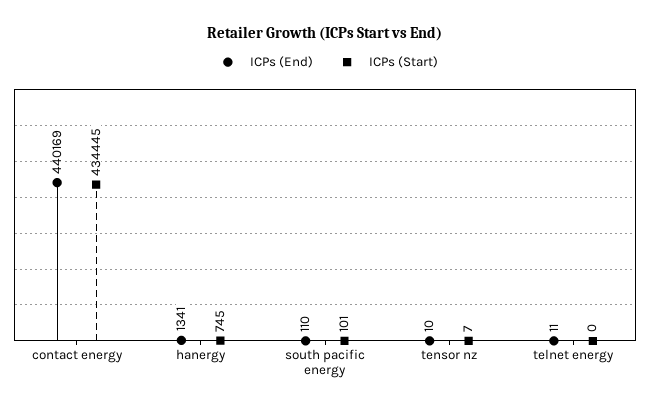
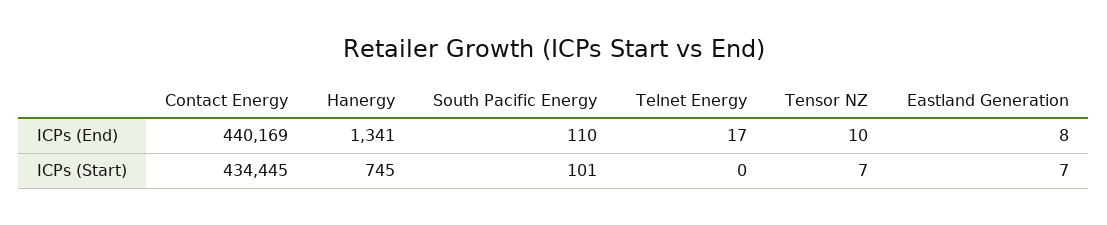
  {
    "ICPs (End)": {
      "contact energy": 440169,
      "hanergy": 1341,
      "south pacific energy": 110,
      "tensor nz": 10,
-     "telnet energy": 11
+     "telnet energy": 17,
+     "Eastland Generation": 8
    },
    "ICPs (Start)": {
      "contact energy": 434445,
      "hanergy": 745,
      "south pacific energy": 101,
      "tensor nz": 7,
-     "telnet energy": 0
+     "telnet energy": 0,
+     "Eastland Generation": 7
    }
  }

